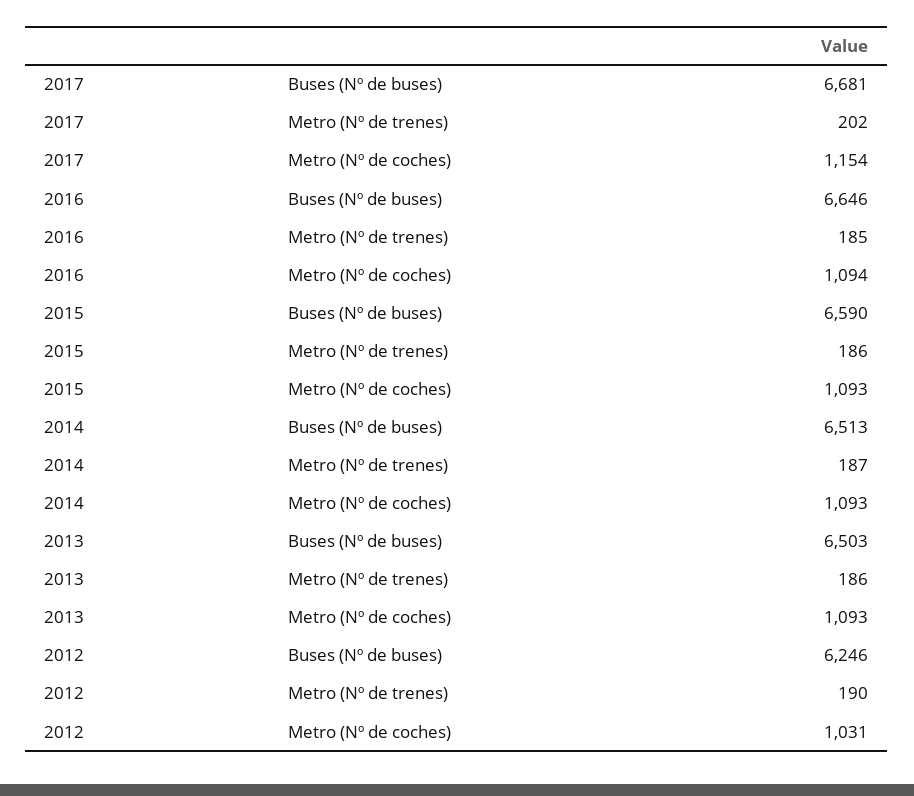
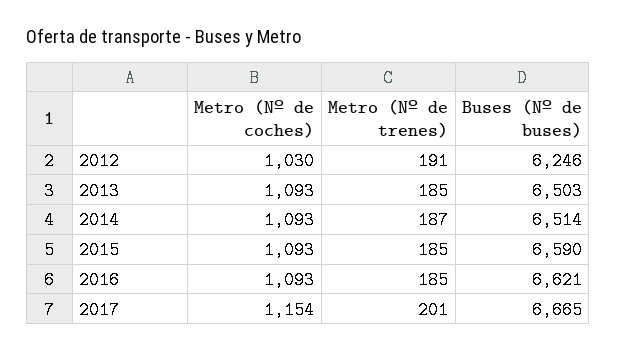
  {
    "2017": {
-     "Buses (Nº de buses)": 6681,
+     "Buses (Nº de buses)": 6665,
-     "Metro (Nº de trenes)": 202,
+     "Metro (Nº de trenes)": 201,
      "Metro (Nº de coches)": 1154
    },
    "2016": {
-     "Buses (Nº de buses)": 6646,
+     "Buses (Nº de buses)": 6621,
      "Metro (Nº de trenes)": 185,
-     "Metro (Nº de coches)": 1094
+     "Metro (Nº de coches)": 1093
    },
    "2015": {
      "Buses (Nº de buses)": 6590,
-     "Metro (Nº de trenes)": 186,
+     "Metro (Nº de trenes)": 185,
      "Metro (Nº de coches)": 1093
    },
    "2014": {
-     "Buses (Nº de buses)": 6513,
+     "Buses (Nº de buses)": 6514,
      "Metro (Nº de trenes)": 187,
      "Metro (Nº de coches)": 1093
    },
    "2013": {
      "Buses (Nº de buses)": 6503,
-     "Metro (Nº de trenes)": 186,
+     "Metro (Nº de trenes)": 185,
      "Metro (Nº de coches)": 1093
    },
    "2012": {
      "Buses (Nº de buses)": 6246,
-     "Metro (Nº de trenes)": 190,
+     "Metro (Nº de trenes)": 191,
-     "Metro (Nº de coches)": 1031
+     "Metro (Nº de coches)": 1030
    }
  }

